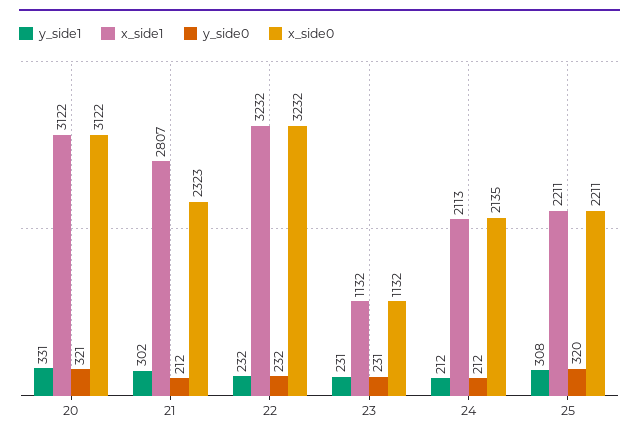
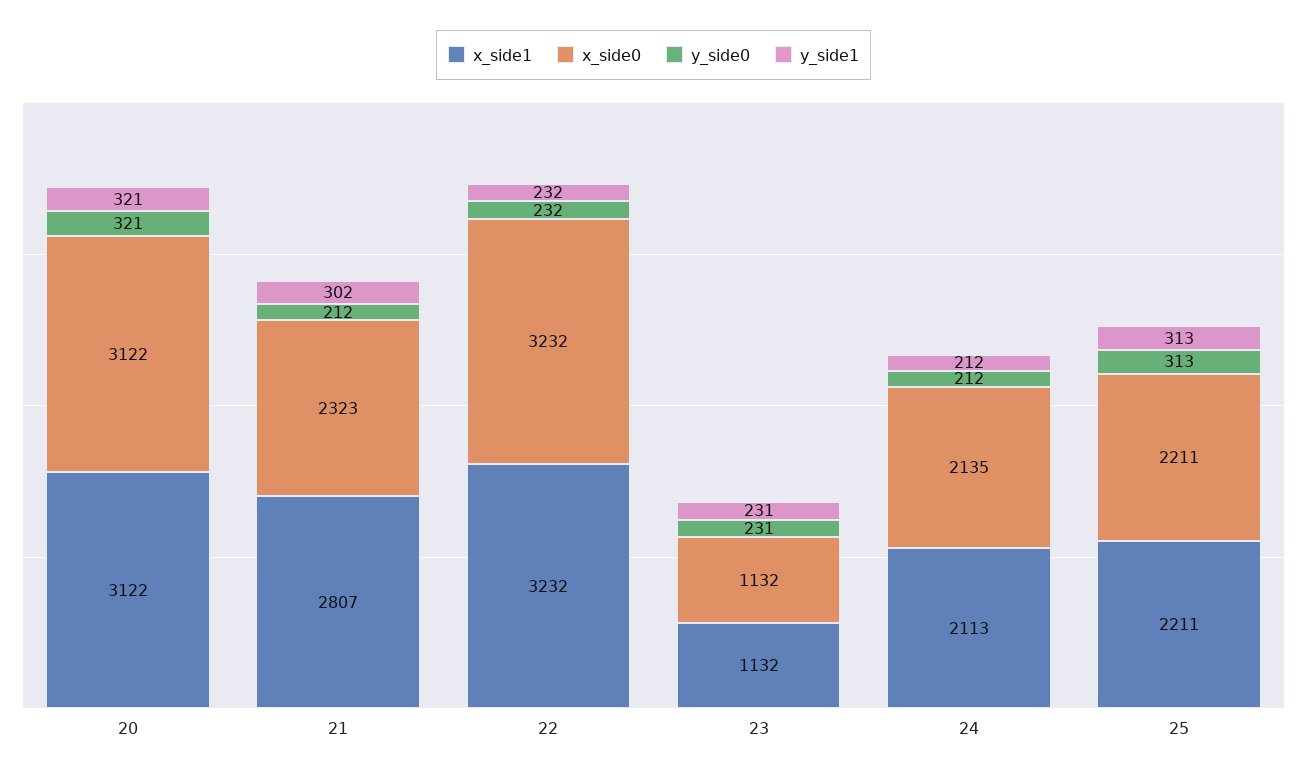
  {
    "y_side1": {
-     "20": 331,
+     "20": 321,
      "21": 302,
      "22": 232,
      "23": 231,
      "24": 212,
-     "25": 308
+     "25": 313
    },
    "x_side1": {
      "20": 3122,
      "21": 2807,
      "22": 3232,
      "23": 1132,
      "24": 2113,
      "25": 2211
    },
    "y_side0": {
      "20": 321,
      "21": 212,
      "22": 232,
      "23": 231,
      "24": 212,
-     "25": 320
+     "25": 313
    },
    "x_side0": {
      "20": 3122,
      "21": 2323,
      "22": 3232,
      "23": 1132,
      "24": 2135,
      "25": 2211
    }
  }

